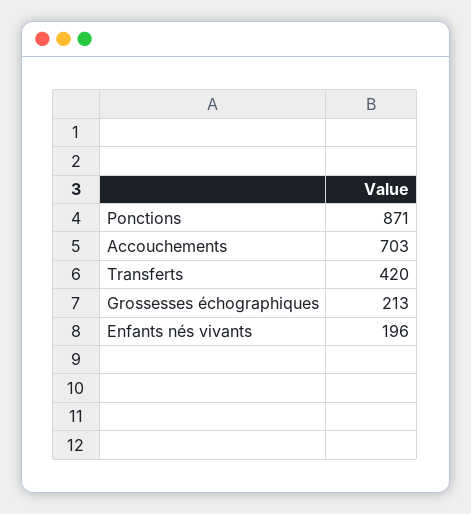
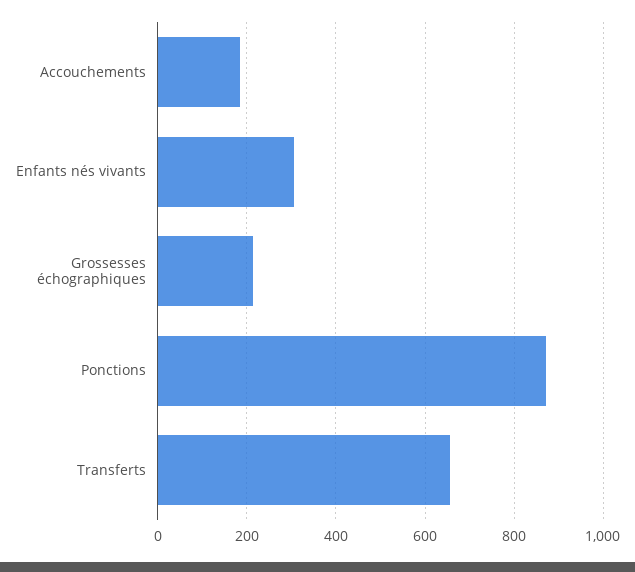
  {
    "Ponctions": 871,
-   "Accouchements": 703,
+   "Accouchements": 180,
-   "Transferts": 420,
+   "Transferts": 660,
    "Grossesses échographiques": 213,
-   "Enfants nés vivants": 196
+   "Enfants nés vivants": 300
  }

